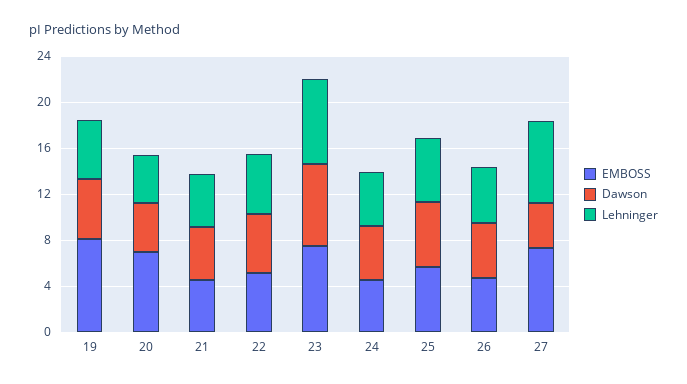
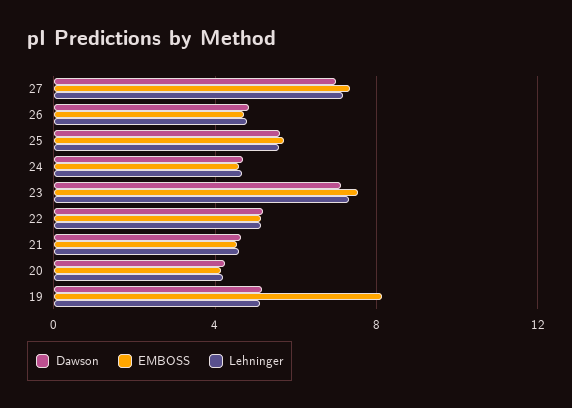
  {
    "EMBOSS": {
      "19": 8,
-     "20": 7,
+     "20": 4,
      "21": 4.5,
      "22": 5,
      "23": 7.5,
      "24": 4.5,
      "25": 5.5,
      "26": 4.5,
      "27": 7.5
    },
    "Dawson": {
      "19": 5,
      "20": 4,
      "21": 4.5,
      "22": 5,
      "23": 7,
      "24": 4.5,
      "25": 5.5,
      "26": 5,
-     "27": 4
+     "27": 7
    },
    "Lehninger": {
      "19": 5,
      "20": 4,
      "21": 4.5,
      "22": 5,
      "23": 7.5,
      "24": 4.5,
      "25": 5.5,
      "26": 5,
      "27": 7
    }
  }

